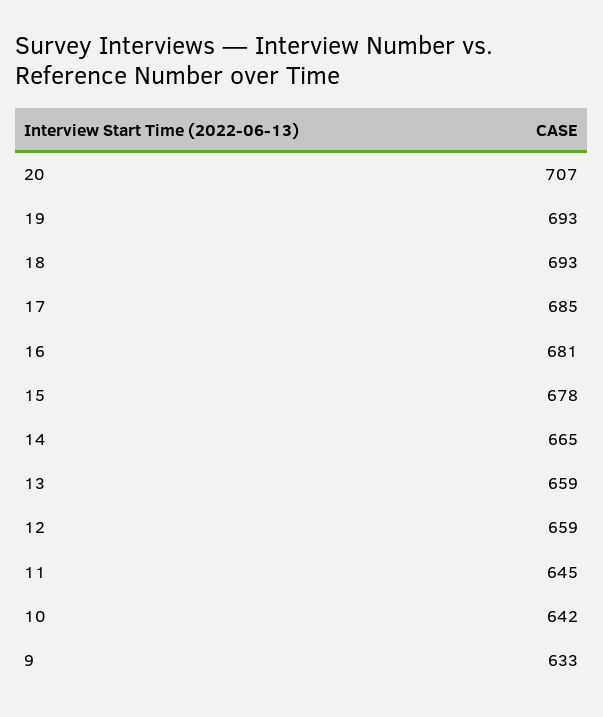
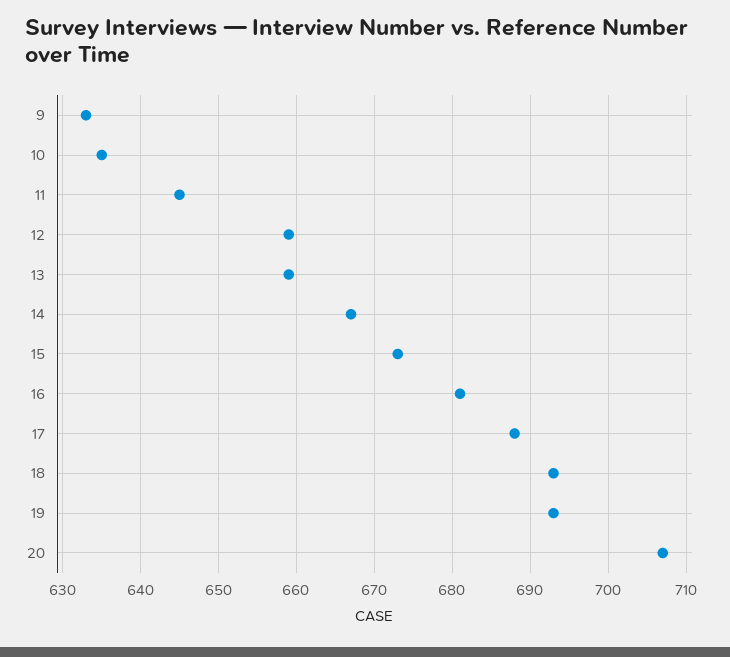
  {
    "20": 707,
    "19": 693,
    "18": 693,
-   "17": 685,
+   "17": 688,
    "16": 681,
-   "15": 678,
+   "15": 673,
-   "14": 665,
+   "14": 667,
    "13": 659,
    "12": 659,
    "11": 645,
-   "10": 642,
+   "10": 635,
    "9": 633
  }

